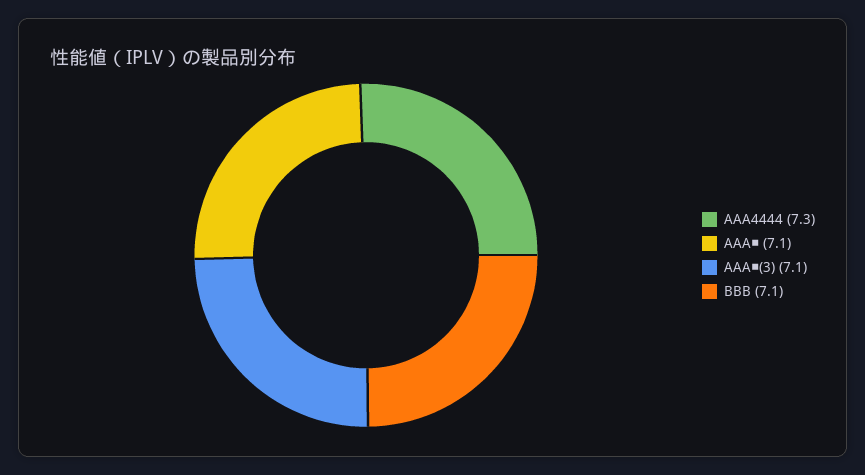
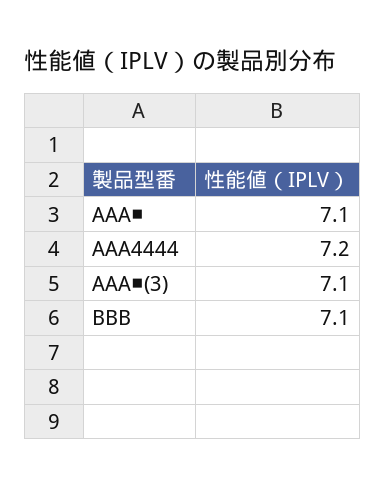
  {
-   "AAA4444": 7.3,
+   "AAA4444": 7.2,
    "AAA■": 7.1,
    "AAA■(3)": 7.1,
    "BBB": 7.1
  }

